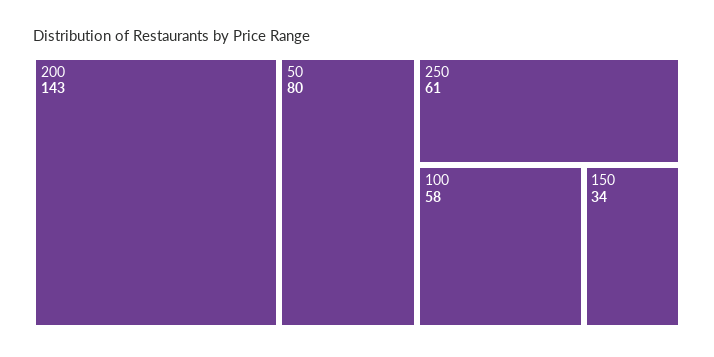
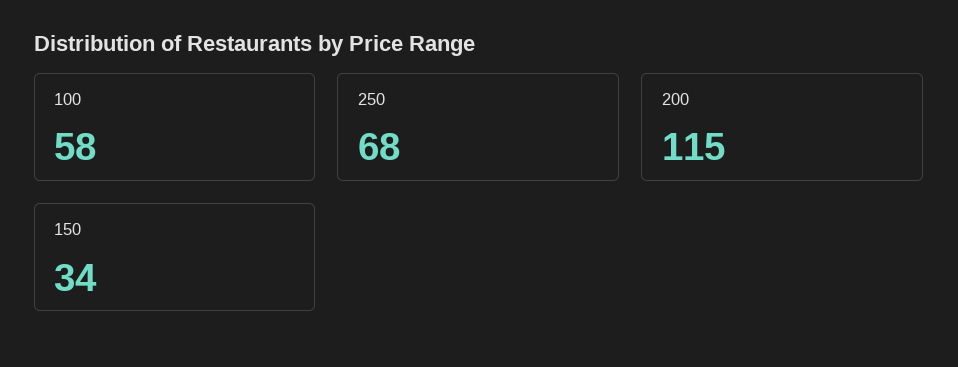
  {
-   "200": 143,
+   "200": 115,
-   "50": 80,
-   "250": 61,
+   "250": 68,
    "100": 58,
    "150": 34
  }

